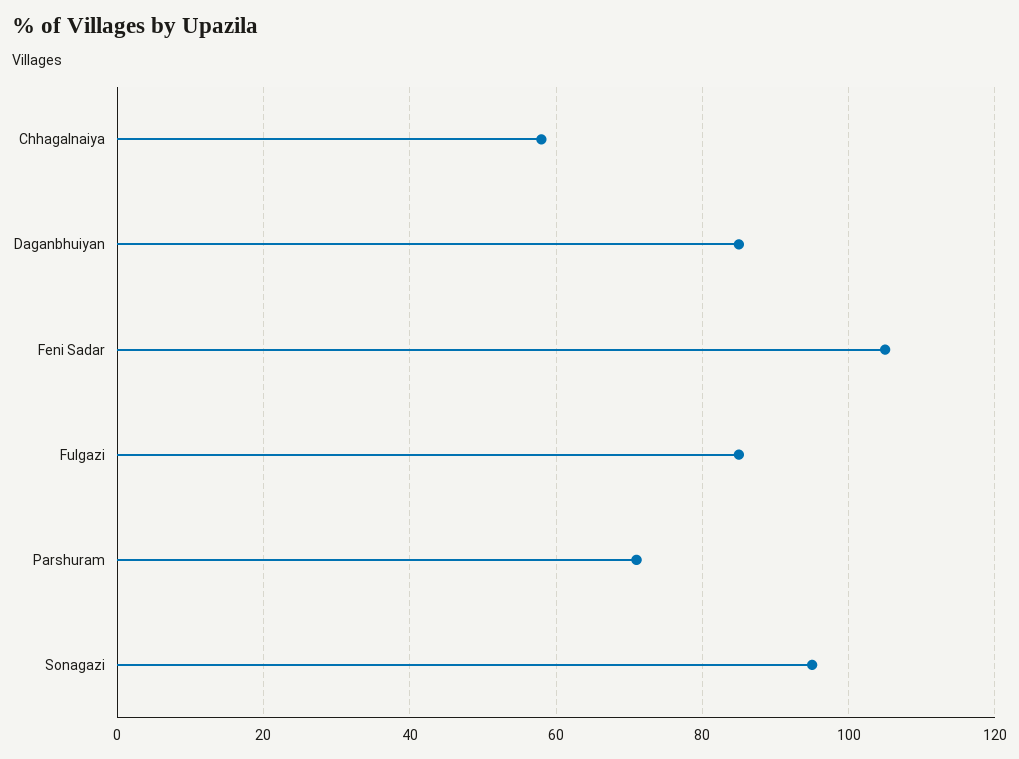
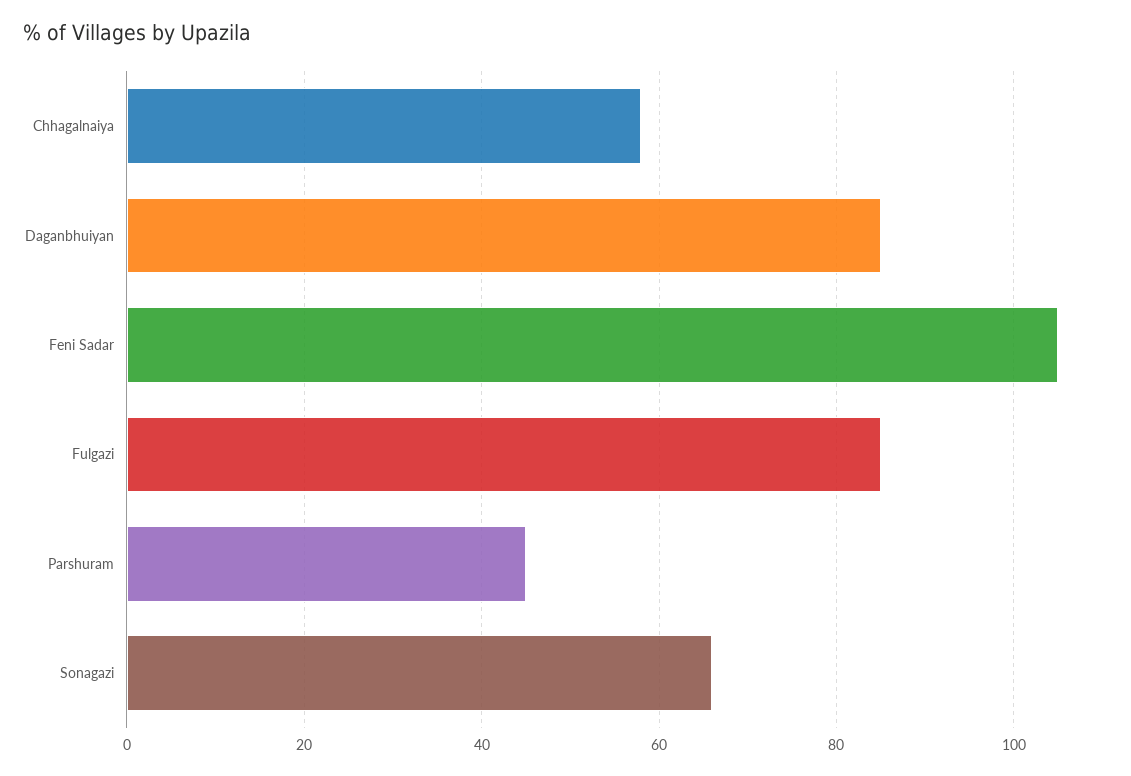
  {
    "Chhagalnaiya": 60,
    "Daganbhuiyan": 85,
    "Feni Sadar": 105,
    "Fulgazi": 85,
-   "Parshuram": 70,
+   "Parshuram": 45,
-   "Sonagazi": 95
+   "Sonagazi": 65
  }

